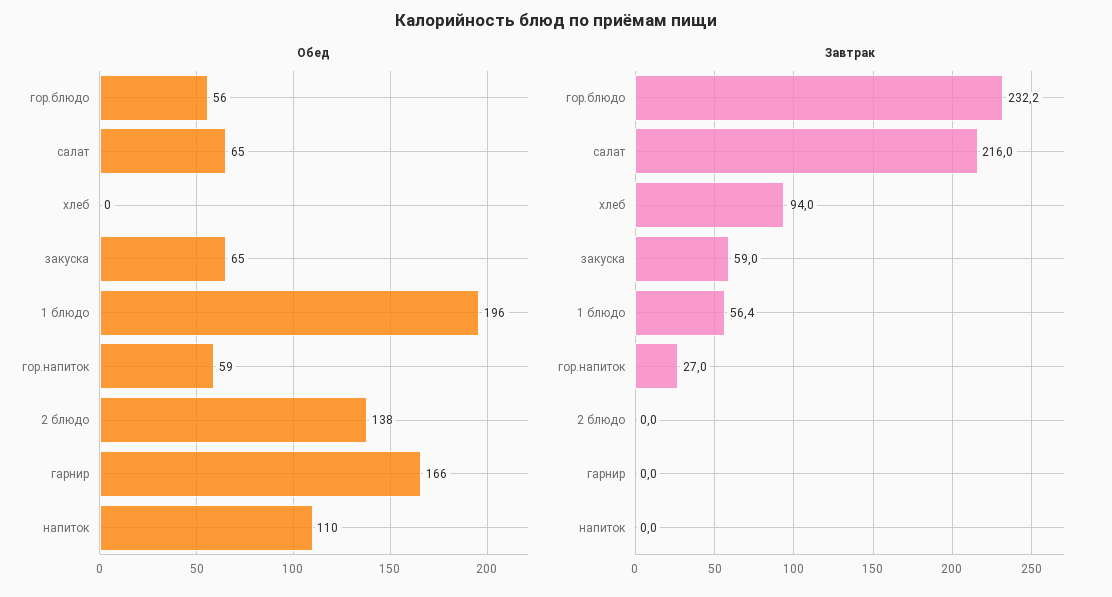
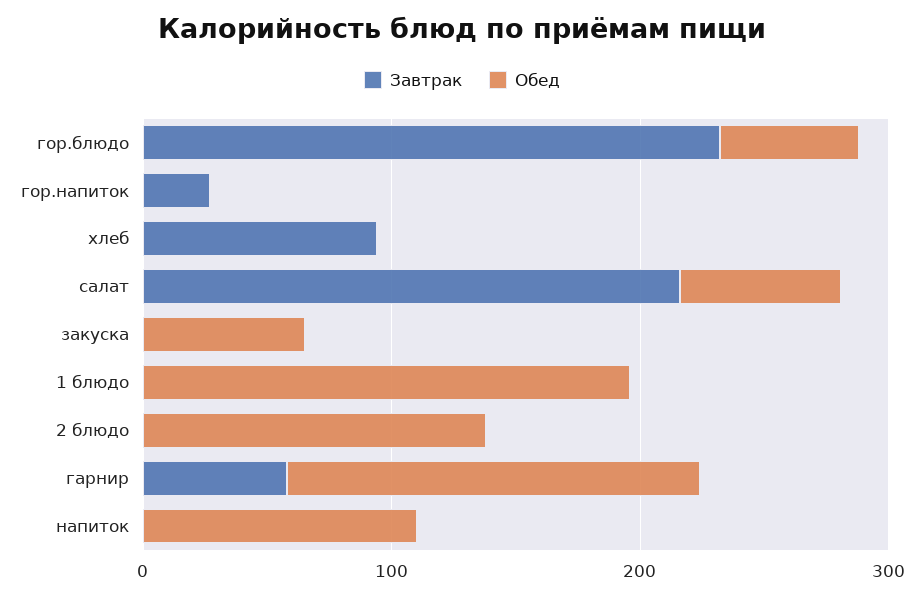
  {
    "Обед": {
      "гор.блюдо": 56,
      "салат": 65,
      "хлеб": 0,
      "закуска": 65,
      "1 блюдо": 196,
-     "гор.напиток": 59,
+     "гор.напиток": 0,
      "2 блюдо": 138,
      "гарнир": 166,
      "напиток": 110
    },
    "Завтрак": {
      "гор.блюдо": 232.2,
      "салат": 216,
      "хлеб": 94,
-     "закуска": 59,
+     "закуска": 0,
-     "1 блюдо": 56.4,
+     "1 блюдо": 0,
      "гор.напиток": 27,
      "2 блюдо": 0,
-     "гарнир": 0,
+     "гарнир": 60,
      "напиток": 0
    }
  }

